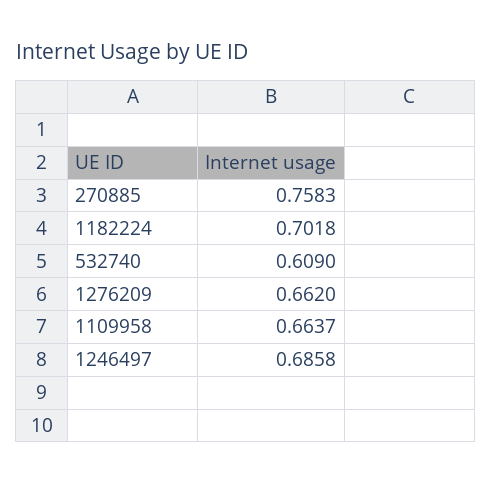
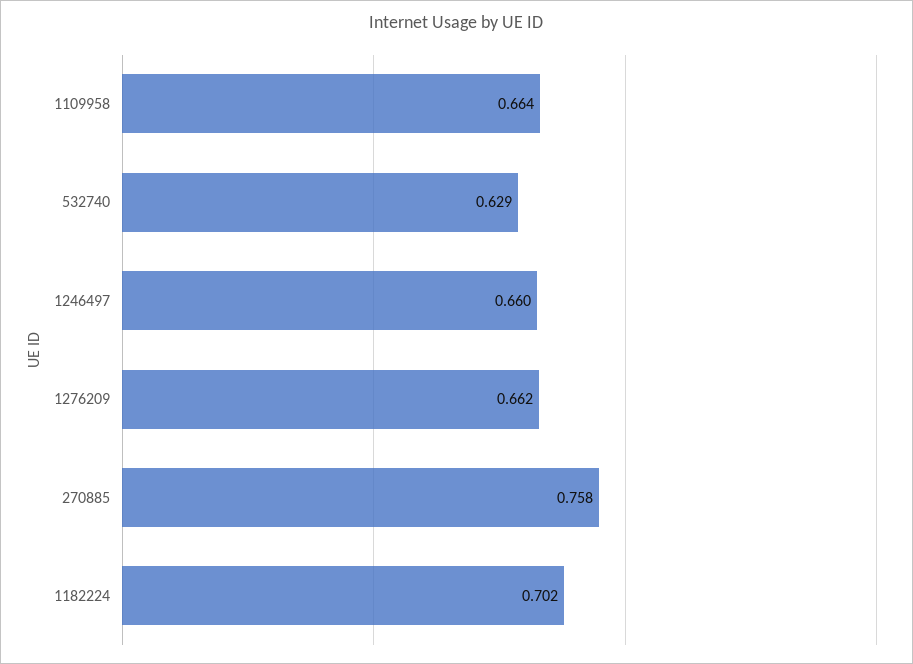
  {
    "270885": 0.7583,
    "1182224": 0.7018,
-   "532740": 0.609,
+   "532740": 0.629,
    "1276209": 0.662,
    "1109958": 0.6637,
-   "1246497": 0.6858
+   "1246497": 0.66
  }

